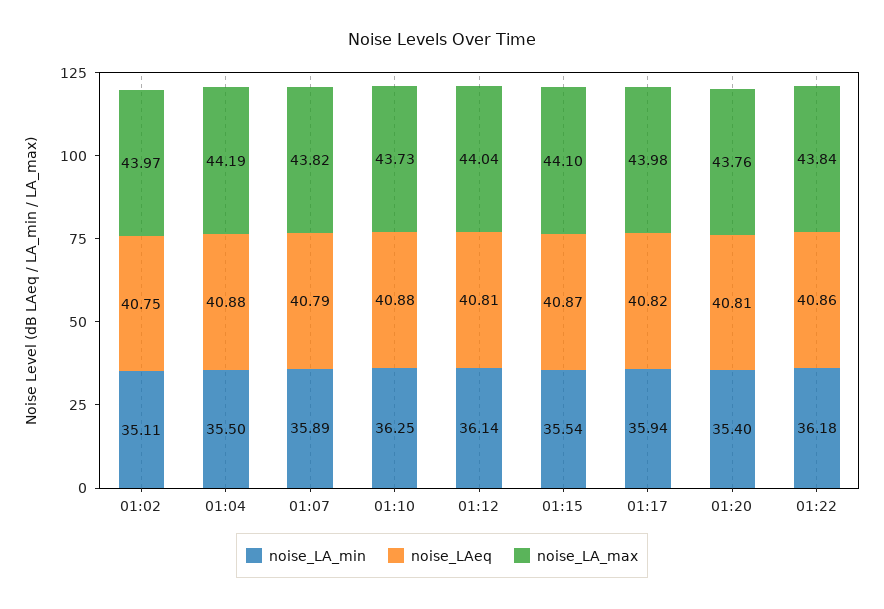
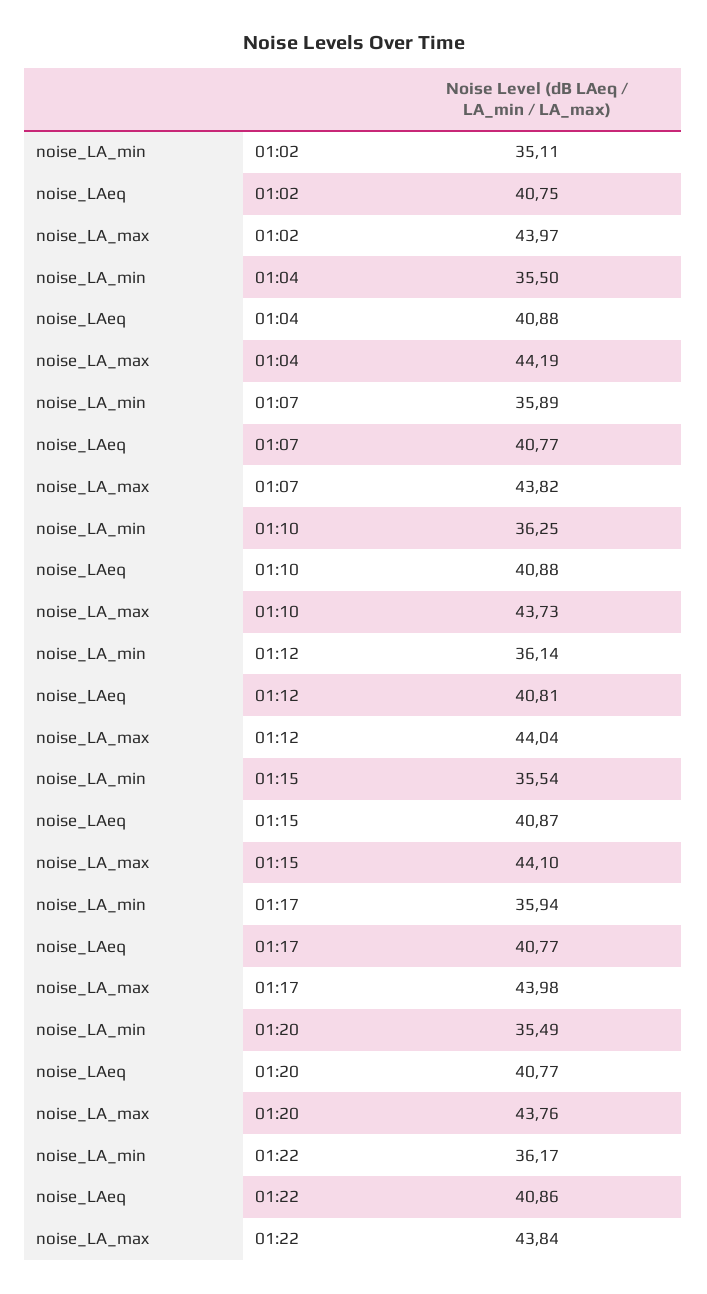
  {
    "noise_LA_min": {
      "01:02": 35.11,
      "01:04": 35.5,
      "01:07": 35.89,
      "01:10": 36.25,
      "01:12": 36.14,
      "01:15": 35.54,
      "01:17": 35.94,
-     "01:20": 35.4,
+     "01:20": 35.49,
-     "01:22": 36.18
+     "01:22": 36.17
    },
    "noise_LAeq": {
      "01:02": 40.75,
      "01:04": 40.88,
-     "01:07": 40.79,
+     "01:07": 40.77,
      "01:10": 40.88,
      "01:12": 40.81,
      "01:15": 40.87,
-     "01:17": 40.82,
+     "01:17": 40.77,
-     "01:20": 40.81,
+     "01:20": 40.77,
      "01:22": 40.86
    },
    "noise_LA_max": {
      "01:02": 43.97,
      "01:04": 44.19,
      "01:07": 43.82,
      "01:10": 43.73,
      "01:12": 44.04,
      "01:15": 44.1,
      "01:17": 43.98,
      "01:20": 43.76,
      "01:22": 43.84
    }
  }

